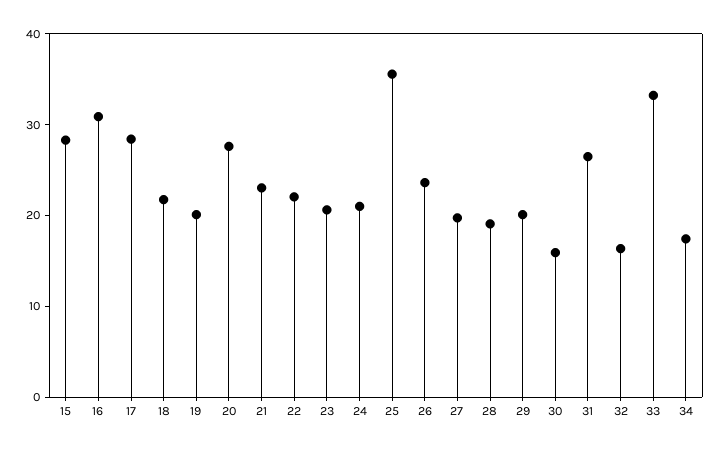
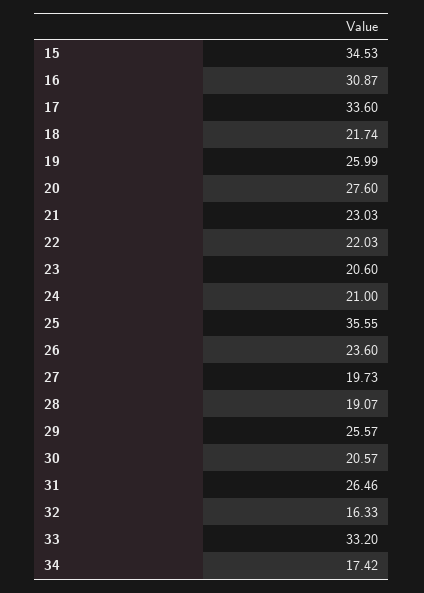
  {
-   "15": 28,
+   "15": 34.53,
    "16": 30.87,
-   "17": 28,
+   "17": 33.6,
    "18": 21.74,
-   "19": 20,
+   "19": 25.99,
    "20": 27.6,
    "21": 23.03,
    "22": 22.03,
    "23": 20.6,
    "24": 21,
    "25": 35.55,
    "26": 23.6,
    "27": 19.73,
    "28": 19.07,
-   "29": 20,
+   "29": 25.57,
-   "30": 16,
+   "30": 20.57,
    "31": 26.46,
    "32": 16.33,
    "33": 33.2,
    "34": 17.42
  }

